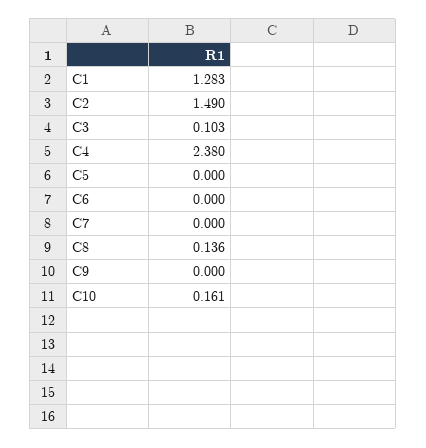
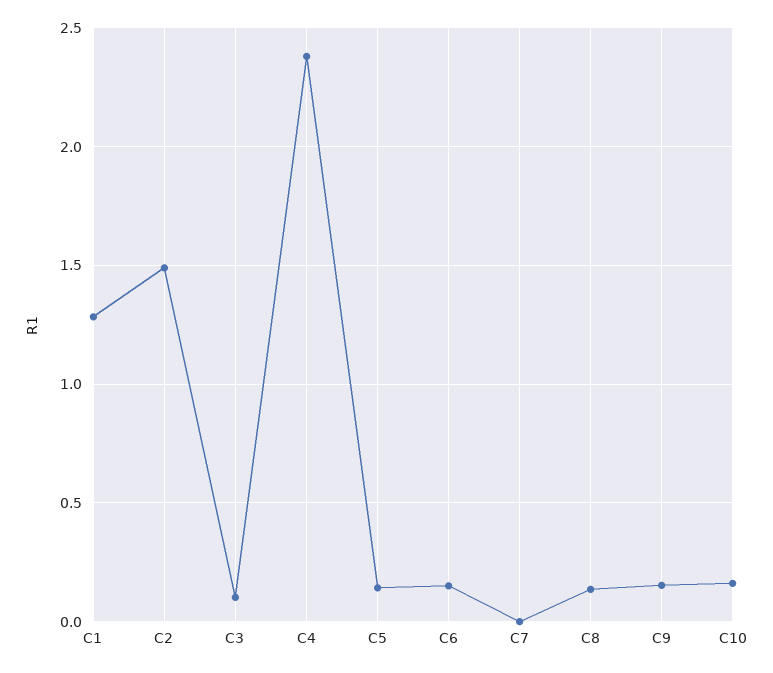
  {
    "C1": 1.283,
    "C2": 1.49,
    "C3": 0.103,
    "C4": 2.38,
-   "C5": 0,
+   "C5": 0.15,
-   "C6": 0,
+   "C6": 0.15,
    "C7": 0,
    "C8": 0.136,
-   "C9": 0,
+   "C9": 0.15,
    "C10": 0.161
  }

